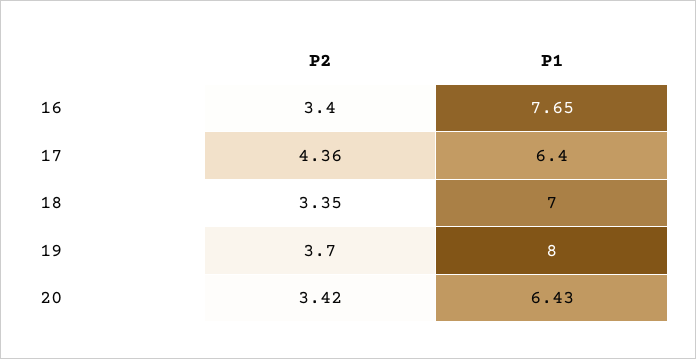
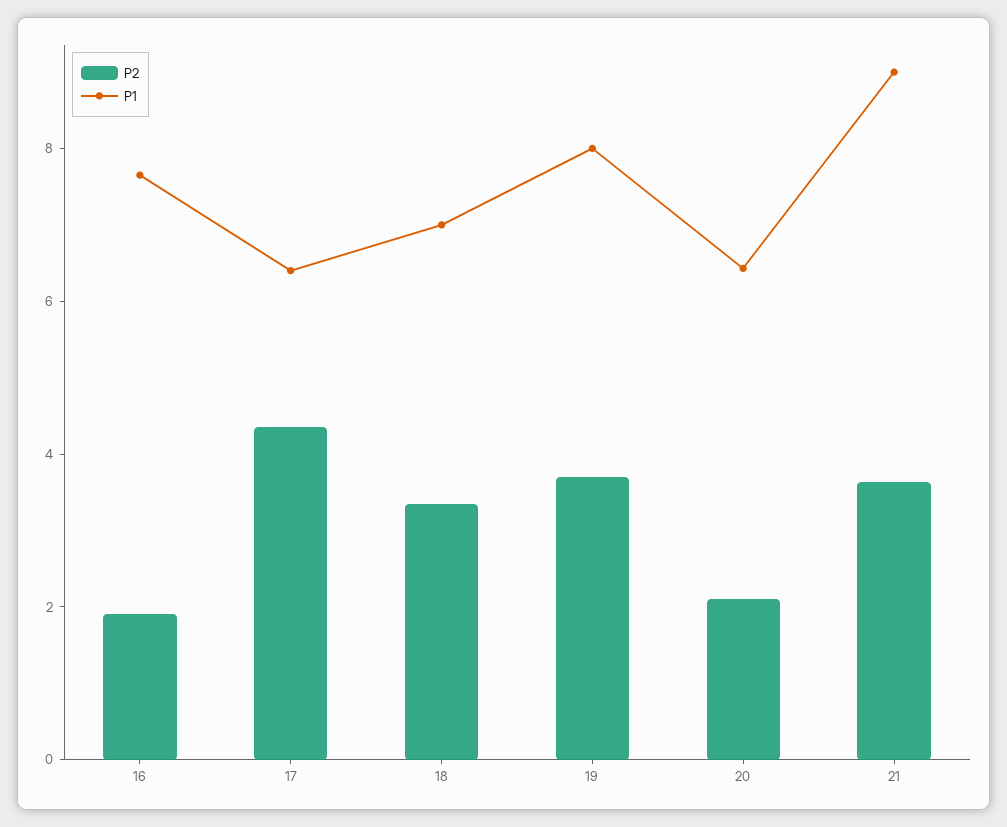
  {
    "P2": {
-     "16": 3.4,
+     "16": 2,
      "17": 4.36,
      "18": 3.35,
      "19": 3.7,
-     "20": 3.42
+     "20": 2,
+     "21": 3.5
    },
    "P1": {
      "16": 7.65,
      "17": 6.4,
      "18": 7,
      "19": 8,
-     "20": 6.43
+     "20": 6.43,
+     "21": 9
    }
  }

